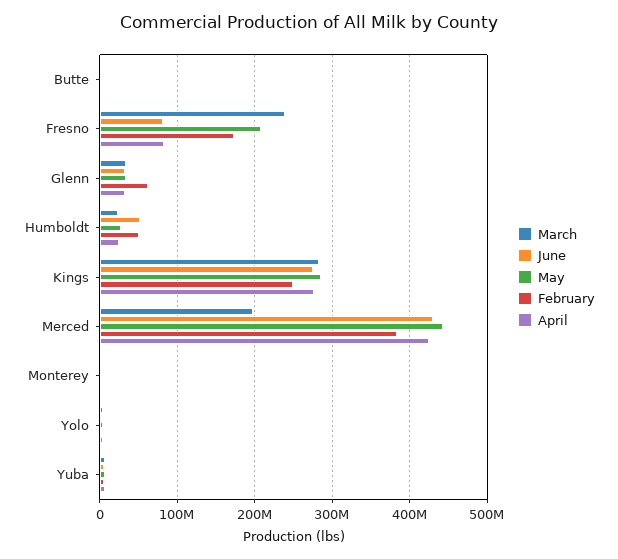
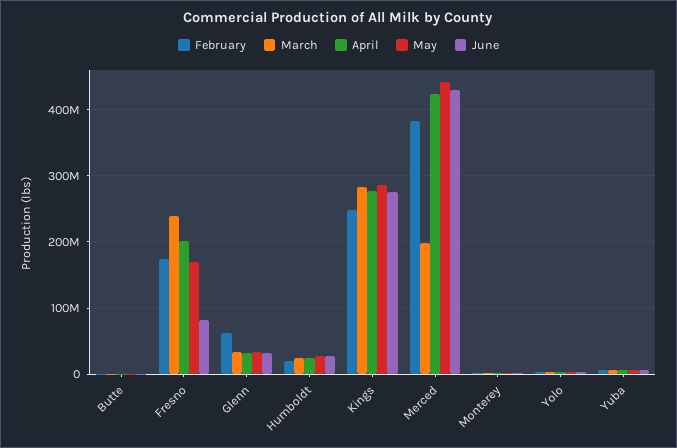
  {
    "March": {
      "Butte": 0,
      "Fresno": 240000000,
      "Glenn": 30000000,
      "Humboldt": 20000000,
      "Kings": 280000000,
      "Merced": 200000000,
      "Monterey": 0,
      "Yolo": 0,
      "Yuba": 10000000
    },
    "June": {
      "Butte": 0,
      "Fresno": 80000000,
      "Glenn": 30000000,
-     "Humboldt": 50000000,
+     "Humboldt": 30000000,
      "Kings": 280000000,
      "Merced": 430000000,
      "Monterey": 0,
      "Yolo": 0,
      "Yuba": 10000000
    },
    "May": {
      "Butte": 0,
-     "Fresno": 210000000,
+     "Fresno": 170000000,
      "Glenn": 30000000,
      "Humboldt": 30000000,
      "Kings": 290000000,
      "Merced": 440000000,
      "Monterey": 0,
      "Yolo": 0,
      "Yuba": 10000000
    },
    "February": {
      "Butte": 0,
      "Fresno": 170000000,
      "Glenn": 60000000,
-     "Humboldt": 50000000,
+     "Humboldt": 20000000,
      "Kings": 250000000,
      "Merced": 380000000,
      "Monterey": 0,
      "Yolo": 0,
      "Yuba": 10000000
    },
    "April": {
      "Butte": 0,
-     "Fresno": 80000000,
+     "Fresno": 200000000,
      "Glenn": 30000000,
      "Humboldt": 20000000,
      "Kings": 280000000,
      "Merced": 420000000,
      "Monterey": 0,
      "Yolo": 0,
      "Yuba": 10000000
    }
  }

